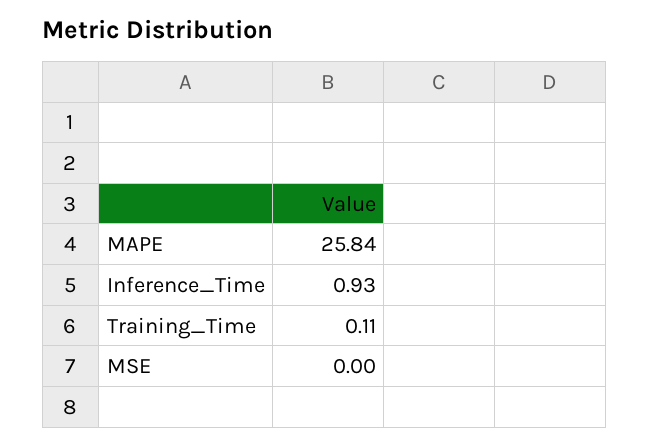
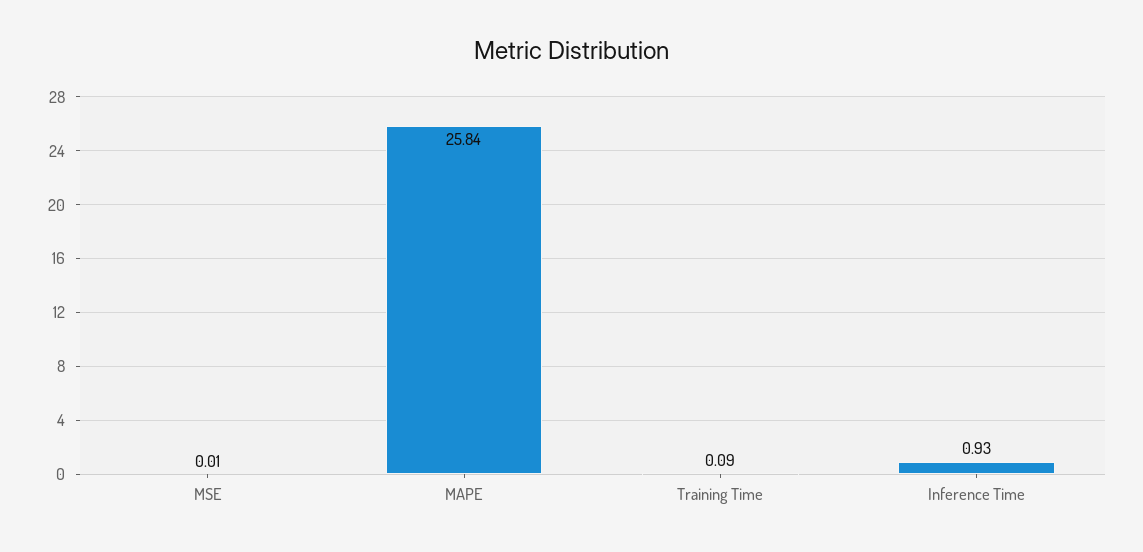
  {
    "MAPE": 25.84,
    "Inference_Time": 0.93,
-   "Training_Time": 0.11,
+   "Training_Time": 0.09,
-   "MSE": 0
+   "MSE": 0.01
  }

